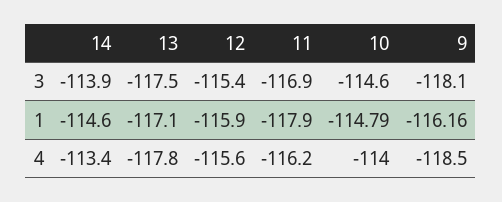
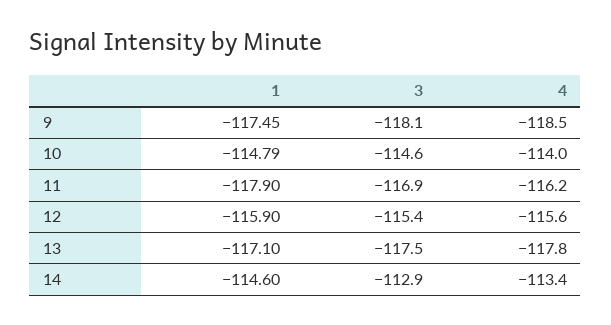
  {
    "14": {
-     "3": -113.9,
+     "3": -112.9,
      "1": -114.6,
      "4": -113.4
    },
    "13": {
      "3": -117.5,
      "1": -117.1,
      "4": -117.8
    },
    "12": {
      "3": -115.4,
      "1": -115.9,
      "4": -115.6
    },
    "11": {
      "3": -116.9,
      "1": -117.9,
      "4": -116.2
    },
    "10": {
      "3": -114.6,
      "1": -114.79,
      "4": -114
    },
    "9": {
      "3": -118.1,
-     "1": -116.16,
+     "1": -117.45,
      "4": -118.5
    }
  }

